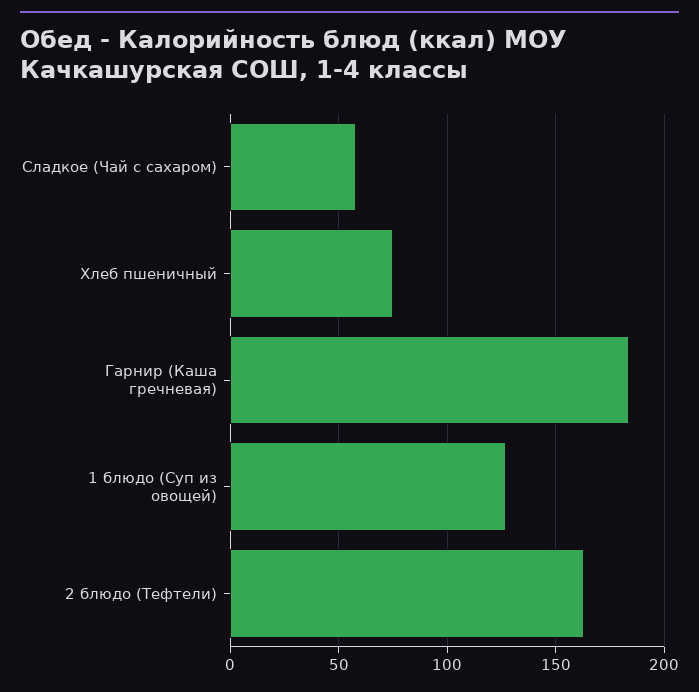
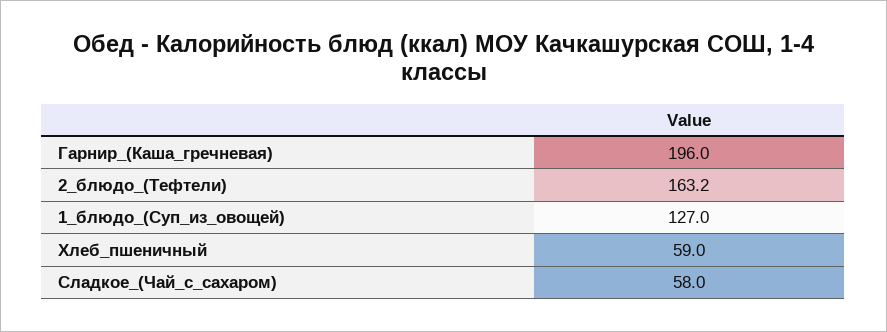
  {
    "Сладкое (Чай с сахаром)": 58,
-   "Хлеб пшеничный": 75,
+   "Хлеб пшеничный": 59,
-   "Гарнир (Каша гречневая)": 185,
+   "Гарнир (Каша гречневая)": 196,
    "1 блюдо (Суп из овощей)": 127,
    "2 блюдо (Тефтели)": 163.2
  }

